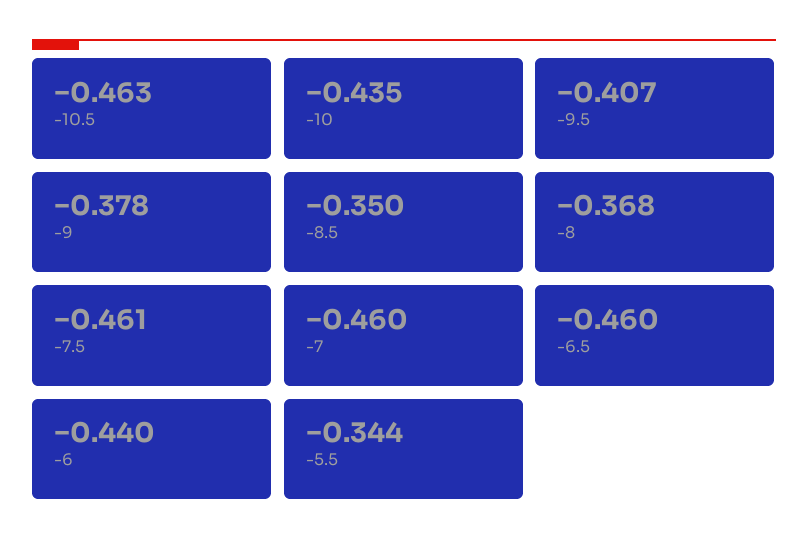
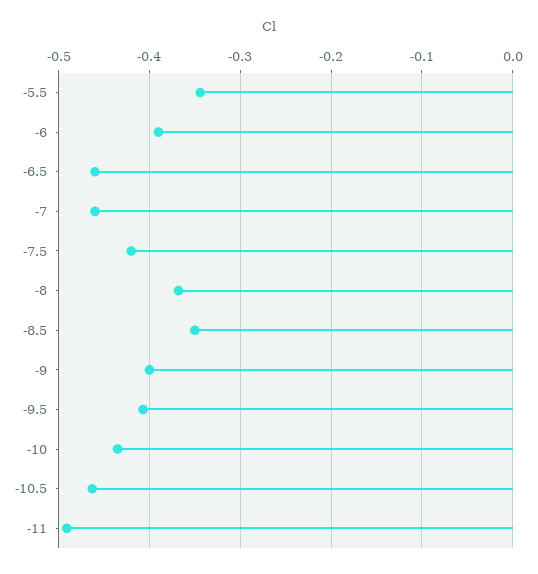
  {
    "-10.5": -0.463,
    "-10": -0.435,
    "-9.5": -0.407,
-   "-9": -0.378,
+   "-9": -0.4,
    "-8.5": -0.35,
    "-8": -0.368,
-   "-7.5": -0.461,
+   "-7.5": -0.42,
    "-7": -0.46,
    "-6.5": -0.46,
-   "-6": -0.44,
+   "-6": -0.39,
-   "-5.5": -0.344
+   "-5.5": -0.344,
+   "-11": -0.49
  }

